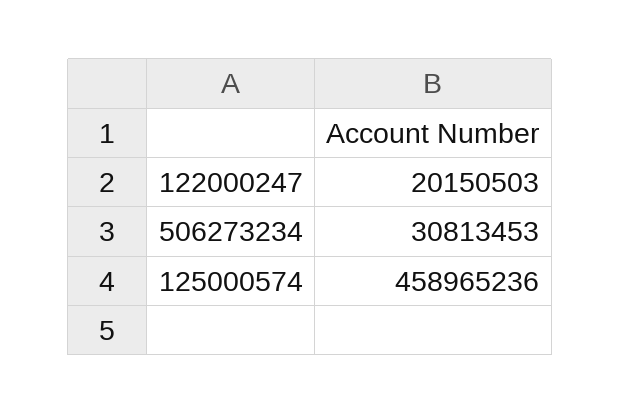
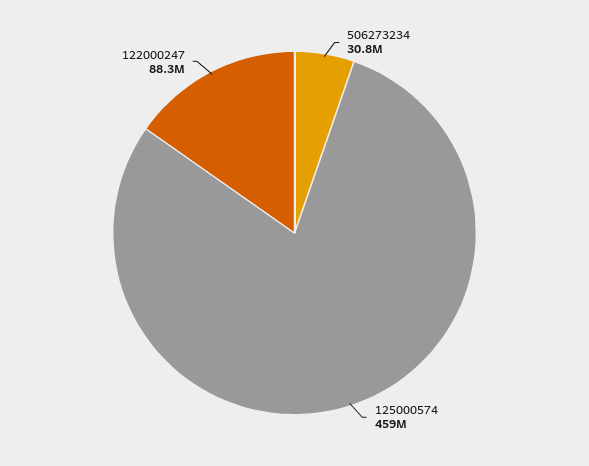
  {
-   "122000247": 20150503,
+   "122000247": 88300000,
    "506273234": 30813453,
    "125000574": 458965236
  }

